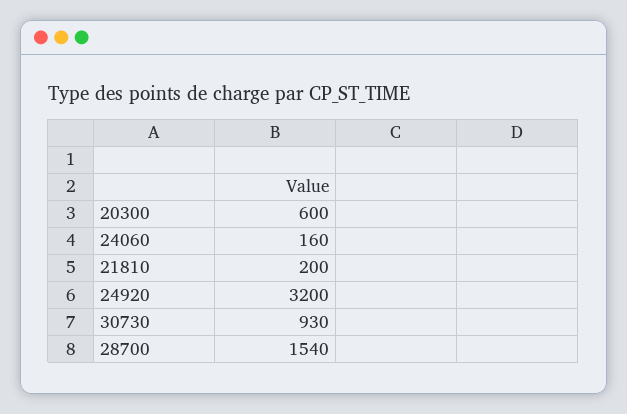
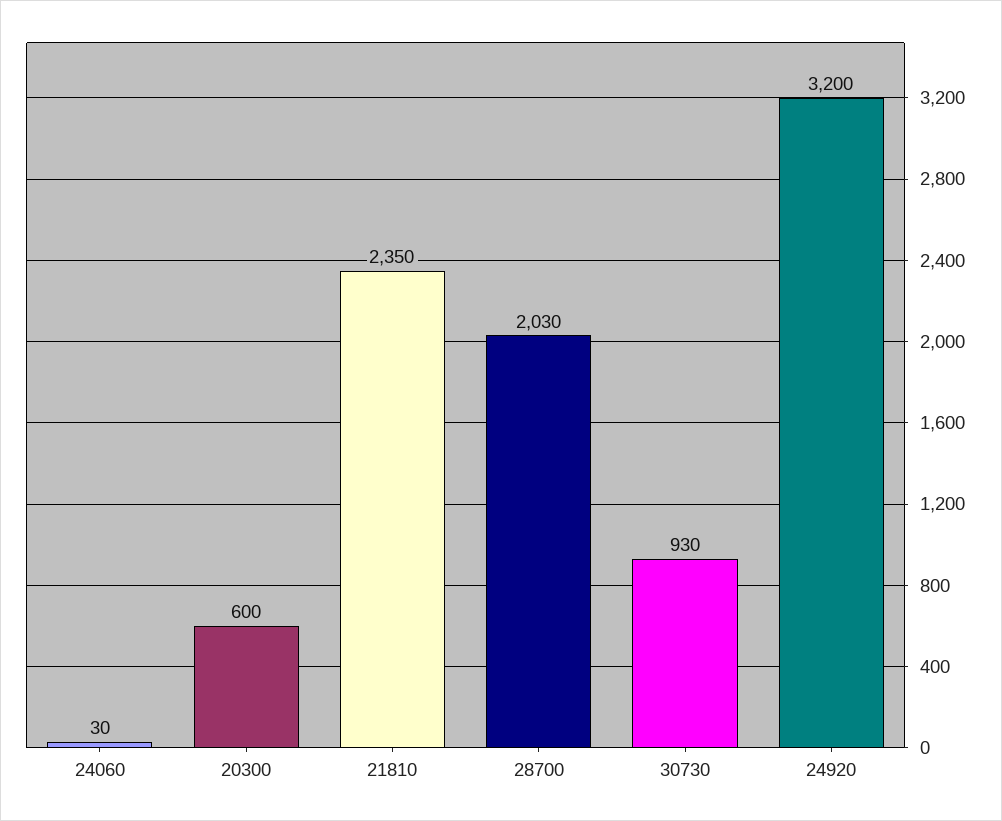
  {
    "20300": 600,
-   "24060": 160,
+   "24060": 30,
-   "21810": 200,
+   "21810": 2350,
    "24920": 3200,
    "30730": 930,
-   "28700": 1540
+   "28700": 2030
  }

